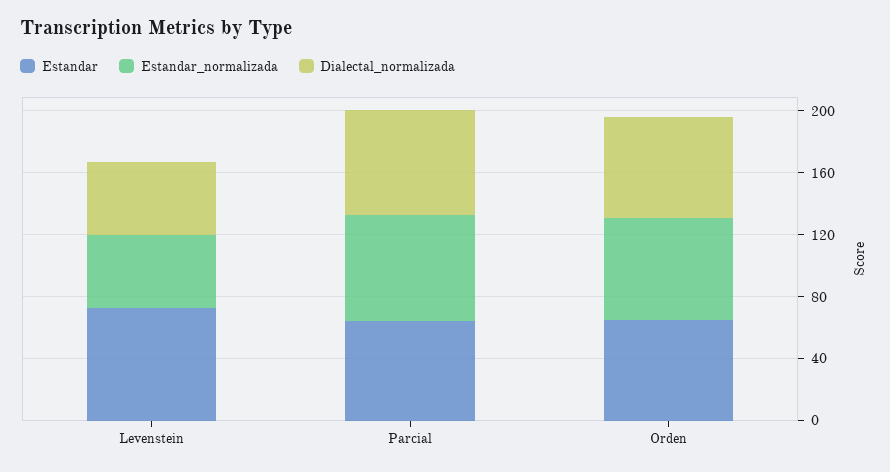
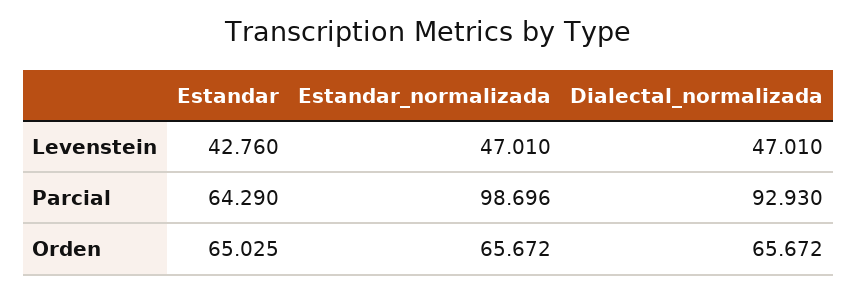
  {
    "Estandar": {
-     "Levenstein": 70,
+     "Levenstein": 42.76,
      "Parcial": 64.29,
      "Orden": 65.025
    },
    "Estandar_normalizada": {
      "Levenstein": 47.01,
-     "Parcial": 70,
+     "Parcial": 98.696,
      "Orden": 65.672
    },
    "Dialectal_normalizada": {
      "Levenstein": 47.01,
-     "Parcial": 70,
+     "Parcial": 92.93,
      "Orden": 65.672
    }
  }

